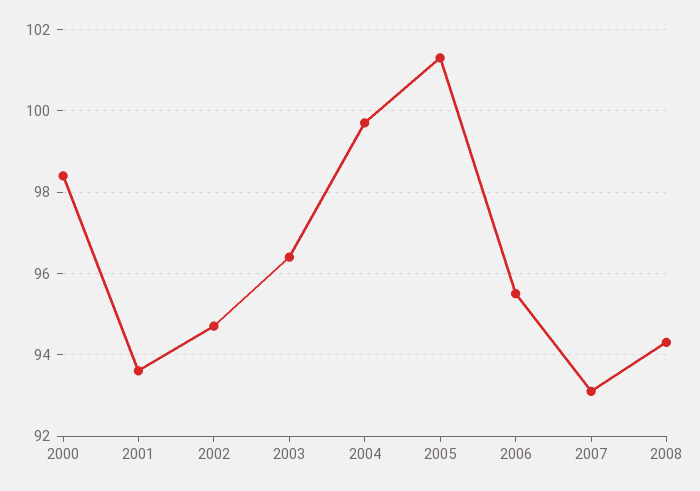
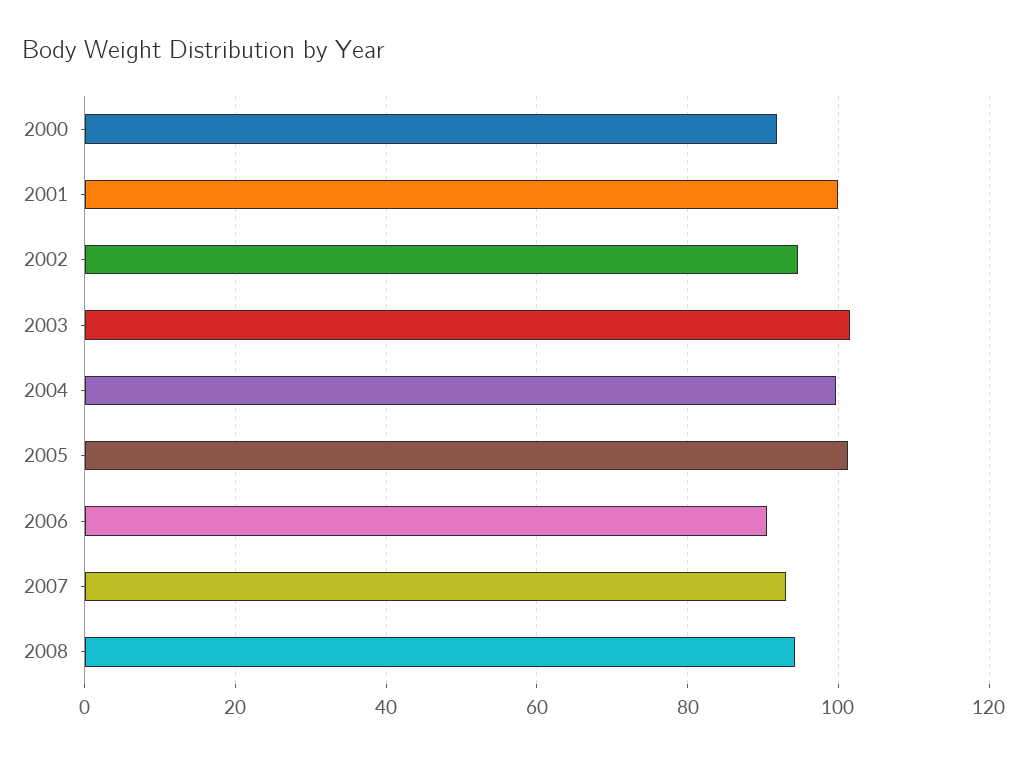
  {
-   "2000": 98.5,
+   "2000": 92,
-   "2001": 93.5,
+   "2001": 100,
    "2002": 94.5,
-   "2003": 96.5,
+   "2003": 102,
    "2004": 99.5,
    "2005": 101.5,
-   "2006": 95.5,
+   "2006": 90,
    "2007": 93,
    "2008": 94.5
  }

